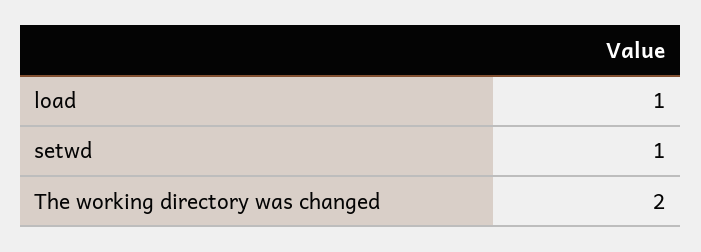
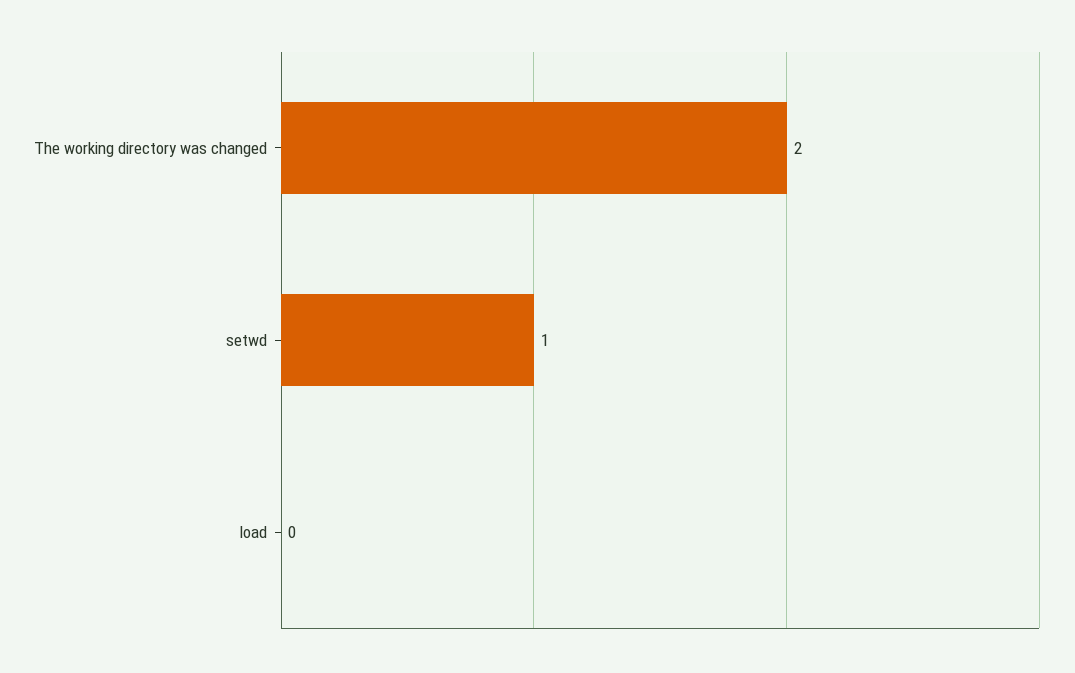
  {
-   "load": 1,
+   "load": 0,
    "setwd": 1,
    "The working directory was changed": 2
  }

